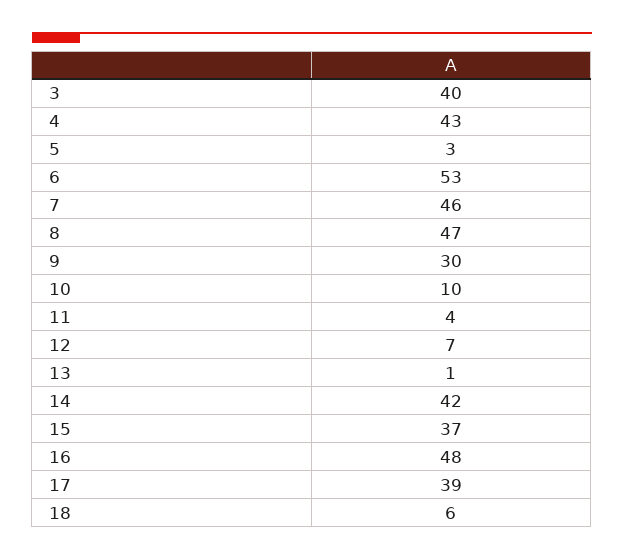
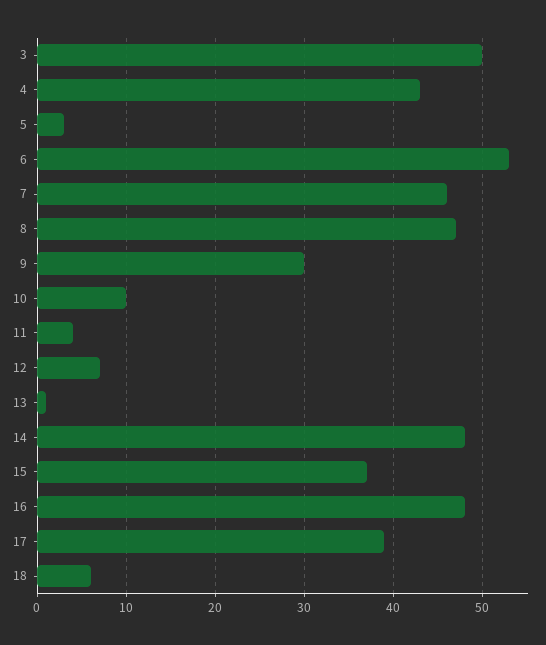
  {
-   "3": 40,
+   "3": 50,
    "4": 43,
    "5": 3,
    "6": 53,
    "7": 46,
    "8": 47,
    "9": 30,
    "10": 10,
    "11": 4,
    "12": 7,
    "13": 1,
-   "14": 42,
+   "14": 48,
    "15": 37,
    "16": 48,
    "17": 39,
    "18": 6
  }

